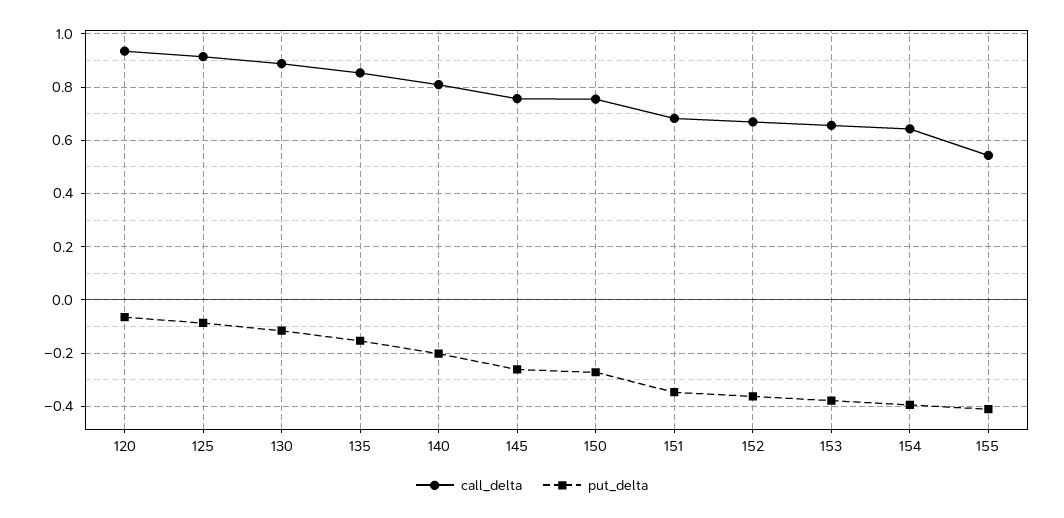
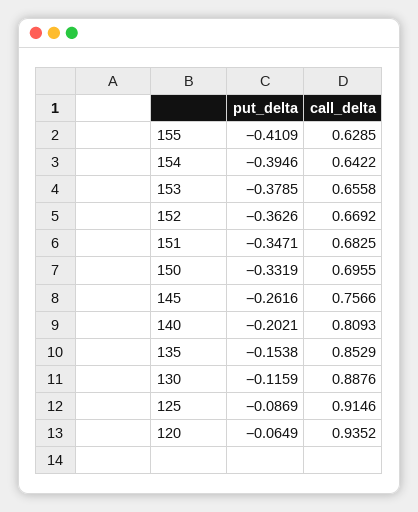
  {
    "call_delta": {
      "120": 0.9352,
      "125": 0.9146,
      "130": 0.8876,
      "135": 0.8529,
      "140": 0.8093,
      "145": 0.7566,
-     "150": 0.75,
+     "150": 0.6955,
      "151": 0.6825,
      "152": 0.6692,
      "153": 0.6558,
      "154": 0.6422,
-     "155": 0.55
+     "155": 0.6285
    },
    "put_delta": {
      "120": -0.0649,
      "125": -0.0869,
      "130": -0.1159,
      "135": -0.1538,
      "140": -0.2021,
      "145": -0.2616,
-     "150": -0.275,
+     "150": -0.3319,
      "151": -0.3471,
      "152": -0.3626,
      "153": -0.3785,
      "154": -0.3946,
      "155": -0.4109
    }
  }

